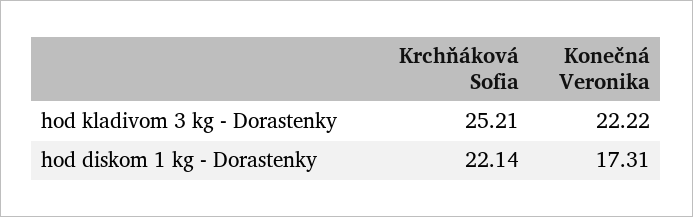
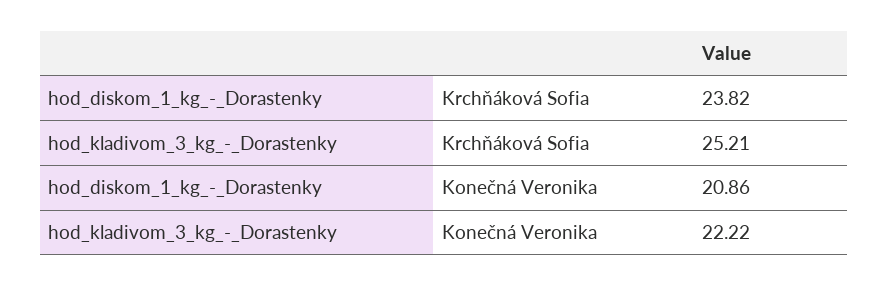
  {
    "Krchňáková Sofia": {
      "hod kladivom 3 kg - Dorastenky": 25.21,
-     "hod diskom 1 kg - Dorastenky": 22.14
+     "hod diskom 1 kg - Dorastenky": 23.82
    },
    "Konečná Veronika": {
      "hod kladivom 3 kg - Dorastenky": 22.22,
-     "hod diskom 1 kg - Dorastenky": 17.31
+     "hod diskom 1 kg - Dorastenky": 20.86
    }
  }

